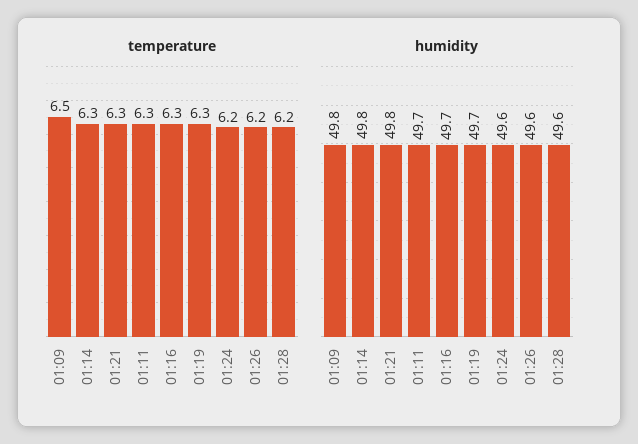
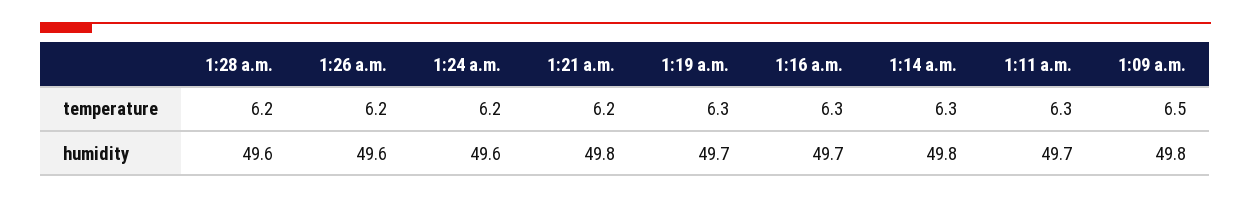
  {
    "temperature": {
      "01:09": 6.5,
      "01:14": 6.3,
-     "01:21": 6.3,
+     "01:21": 6.2,
      "01:11": 6.3,
      "01:16": 6.3,
      "01:19": 6.3,
      "01:24": 6.2,
      "01:26": 6.2,
      "01:28": 6.2
    },
    "humidity": {
      "01:09": 49.8,
      "01:14": 49.8,
      "01:21": 49.8,
      "01:11": 49.7,
      "01:16": 49.7,
      "01:19": 49.7,
      "01:24": 49.6,
      "01:26": 49.6,
      "01:28": 49.6
    }
  }

